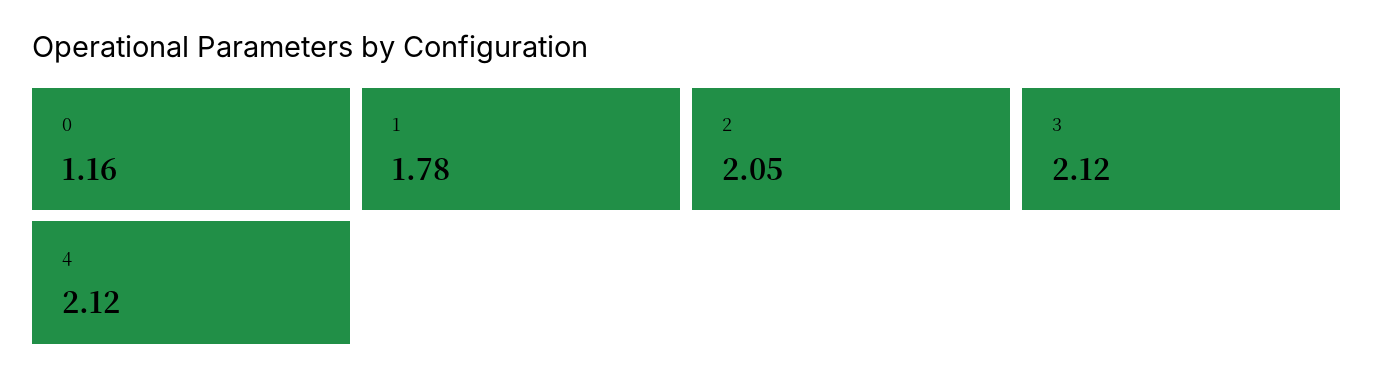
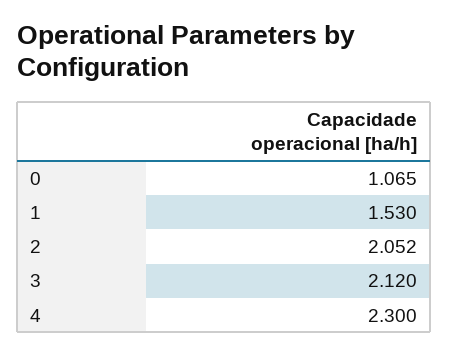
  {
-   "0": 1.16,
+   "0": 1.065,
-   "1": 1.78,
+   "1": 1.53,
    "2": 2.052,
    "3": 2.12,
-   "4": 2.12
+   "4": 2.3
  }

